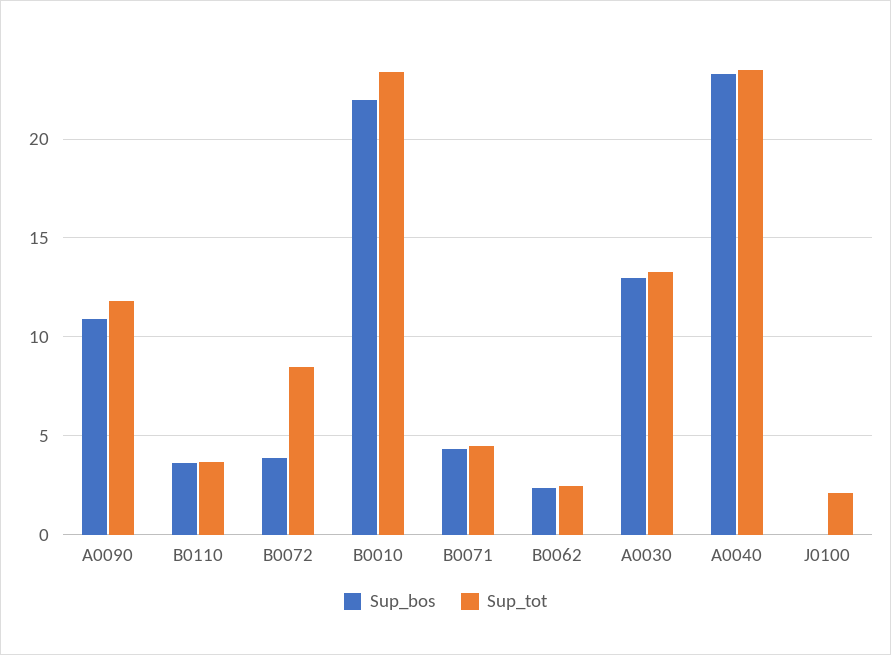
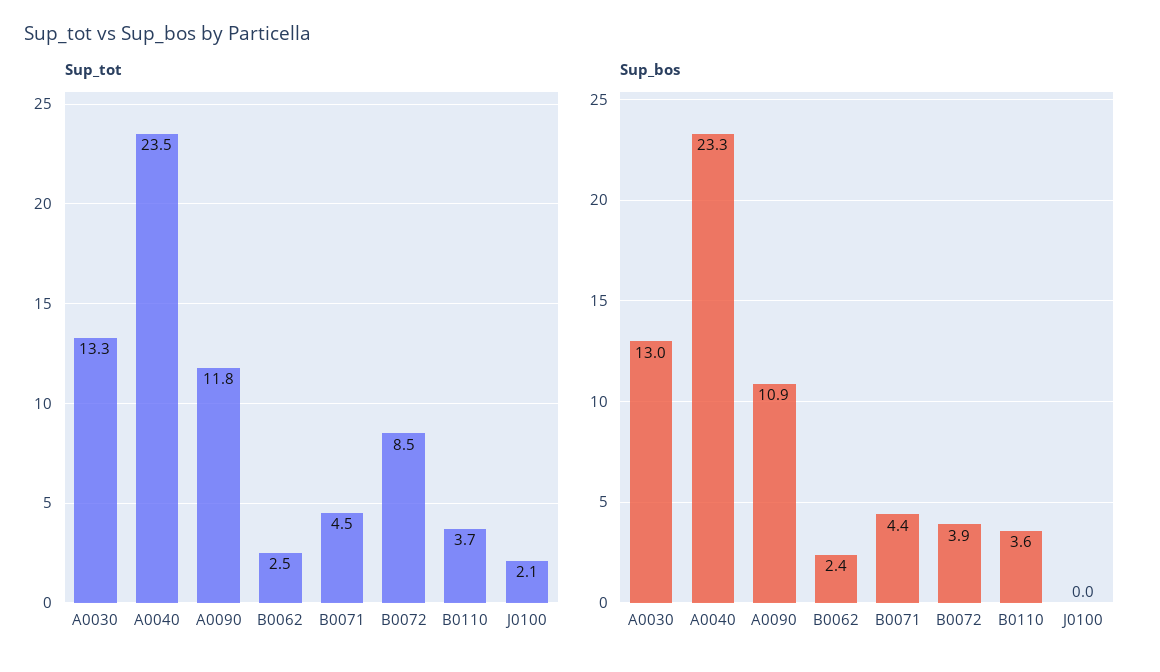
  {
    "Sup_bos": {
      "A0090": 10.9,
      "B0110": 3.6,
      "B0072": 3.9,
-     "B0010": 22,
      "B0071": 4.4,
      "B0062": 2.4,
      "A0030": 13,
      "A0040": 23.3,
      "J0100": 0
    },
    "Sup_tot": {
      "A0090": 11.8,
      "B0110": 3.7,
      "B0072": 8.5,
-     "B0010": 23.5,
      "B0071": 4.5,
      "B0062": 2.5,
      "A0030": 13.3,
      "A0040": 23.5,
      "J0100": 2.1
    }
  }

